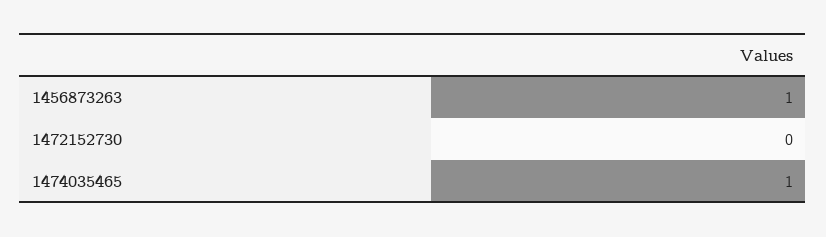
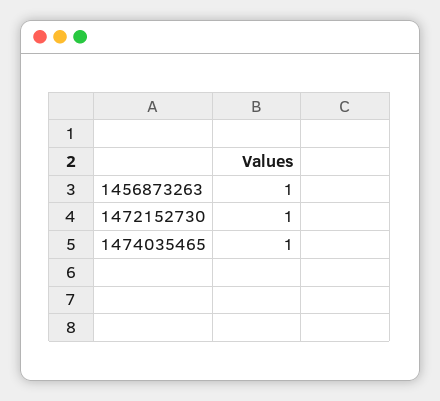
  {
    "1456873263": 1,
-   "1472152730": 0,
+   "1472152730": 1,
    "1474035465": 1
  }

